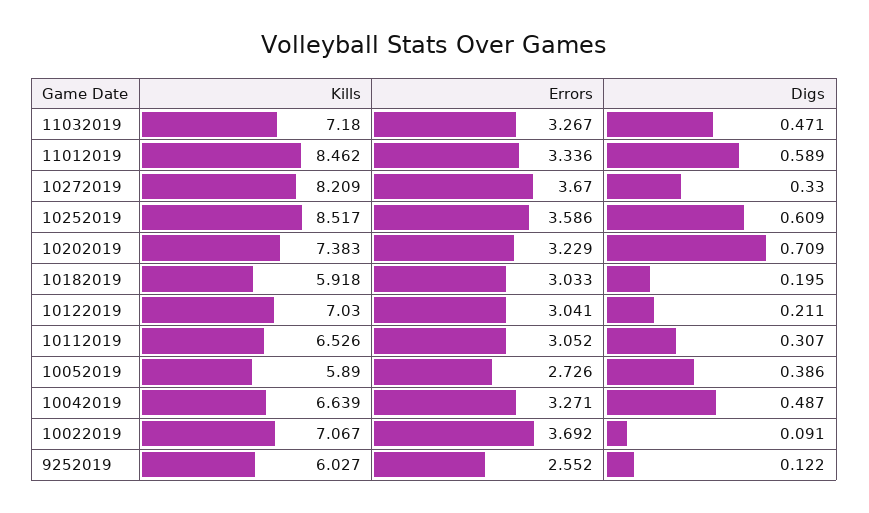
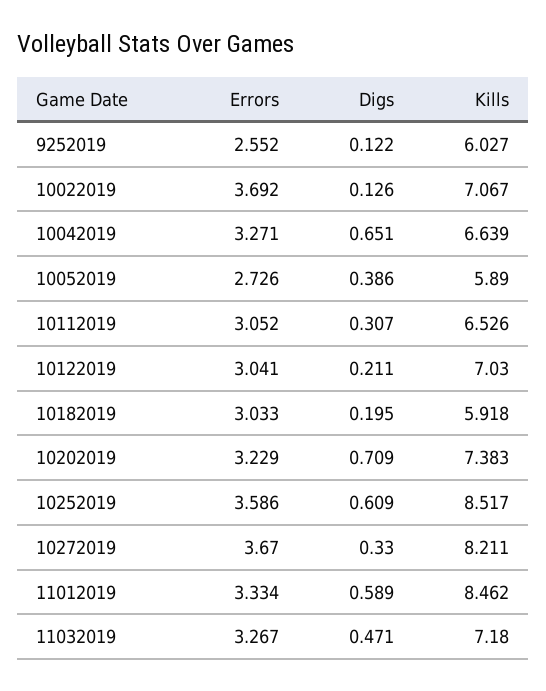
  {
    "Kills": {
      "11032019": 7.18,
      "11012019": 8.462,
-     "10272019": 8.209,
+     "10272019": 8.211,
      "10252019": 8.517,
      "10202019": 7.383,
      "10182019": 5.918,
      "10122019": 7.03,
      "10112019": 6.526,
      "10052019": 5.89,
      "10042019": 6.639,
      "10022019": 7.067,
      "9252019": 6.027
    },
    "Errors": {
      "11032019": 3.267,
-     "11012019": 3.336,
+     "11012019": 3.334,
      "10272019": 3.67,
      "10252019": 3.586,
      "10202019": 3.229,
      "10182019": 3.033,
      "10122019": 3.041,
      "10112019": 3.052,
      "10052019": 2.726,
      "10042019": 3.271,
      "10022019": 3.692,
      "9252019": 2.552
    },
    "Digs": {
      "11032019": 0.471,
      "11012019": 0.589,
      "10272019": 0.33,
      "10252019": 0.609,
      "10202019": 0.709,
      "10182019": 0.195,
      "10122019": 0.211,
      "10112019": 0.307,
      "10052019": 0.386,
-     "10042019": 0.487,
+     "10042019": 0.651,
-     "10022019": 0.091,
+     "10022019": 0.126,
      "9252019": 0.122
    }
  }

